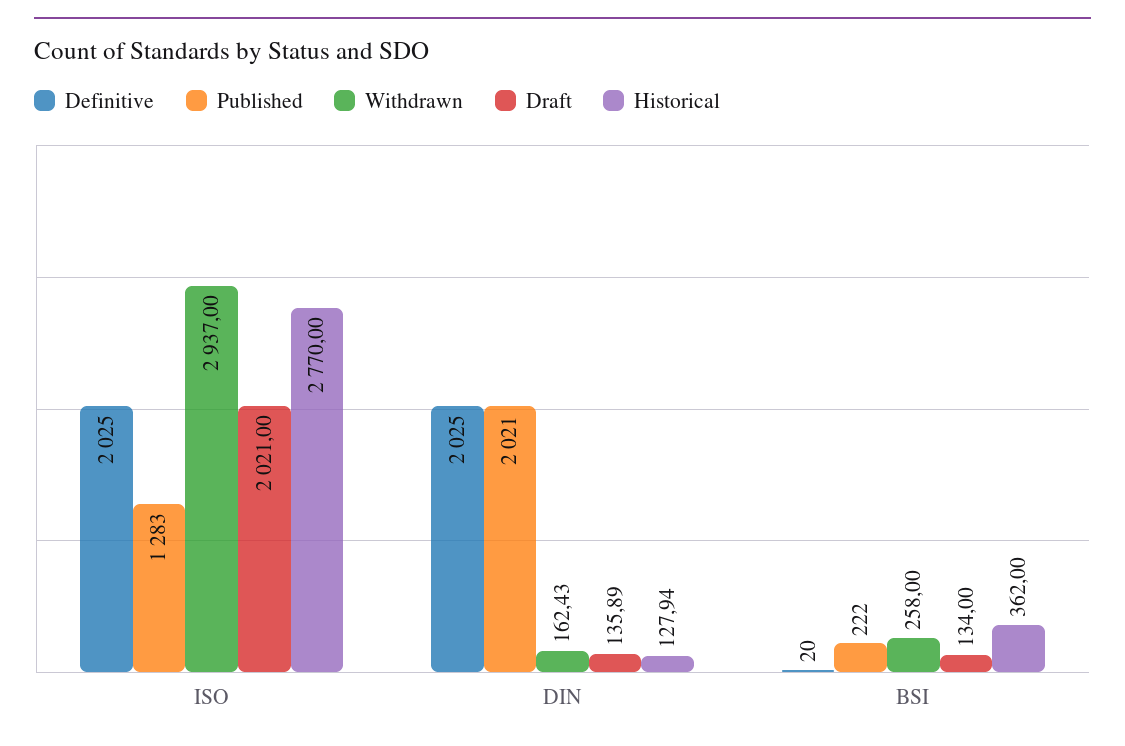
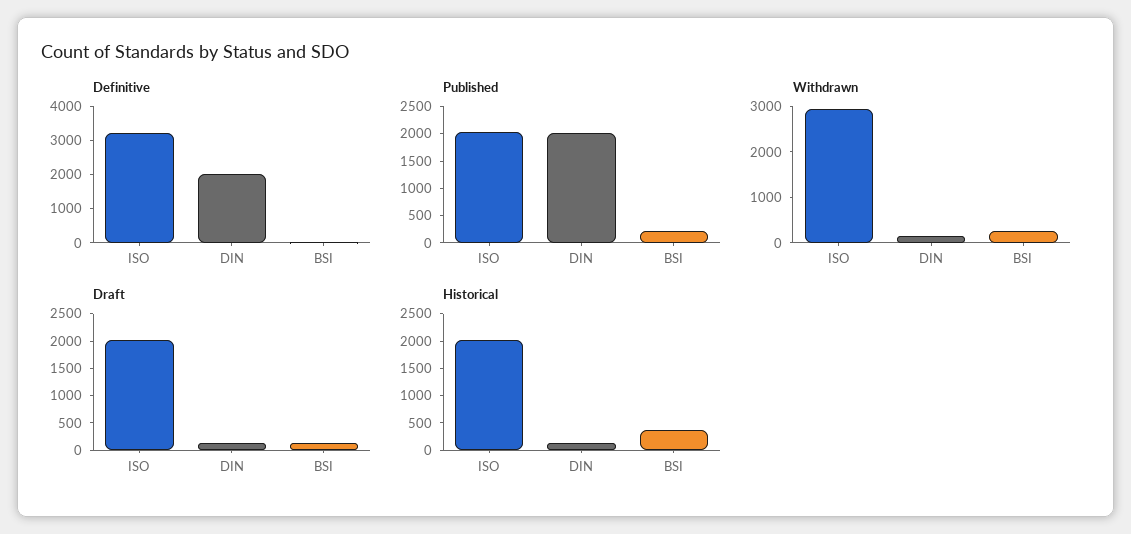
  {
    "Definitive": {
-     "ISO": 2025,
+     "ISO": 3250,
      "DIN": 2025,
      "BSI": 20
    },
    "Published": {
-     "ISO": 1283,
+     "ISO": 2000,
      "DIN": 2021,
      "BSI": 222
    },
    "Withdrawn": {
      "ISO": 2937,
      "DIN": 162.43,
      "BSI": 258
    },
    "Draft": {
      "ISO": 2021,
      "DIN": 135.89,
      "BSI": 134
    },
    "Historical": {
-     "ISO": 2770,
+     "ISO": 2000,
      "DIN": 127.94,
      "BSI": 362
    }
  }

